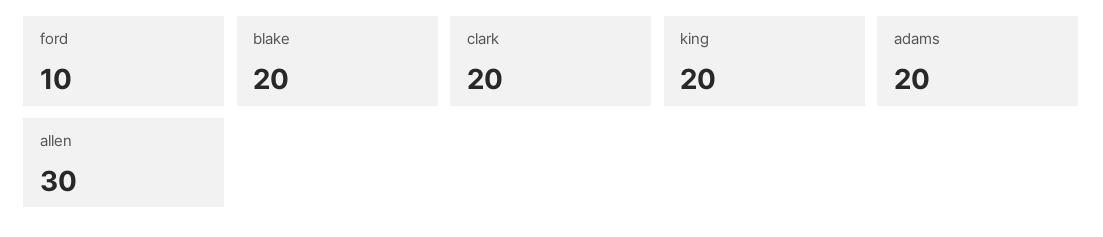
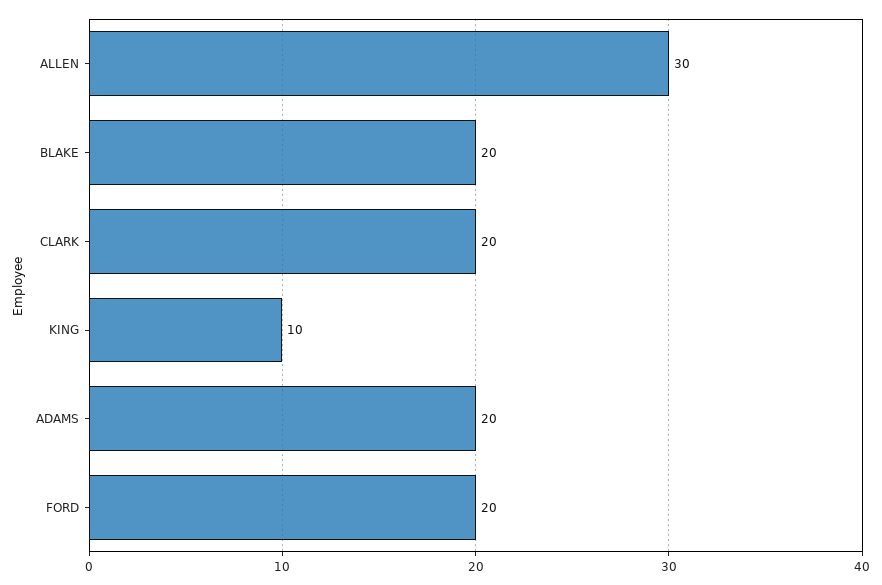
  {
-   "ford": 10,
+   "ford": 20,
    "blake": 20,
    "clark": 20,
-   "king": 20,
+   "king": 10,
    "adams": 20,
    "allen": 30
  }

